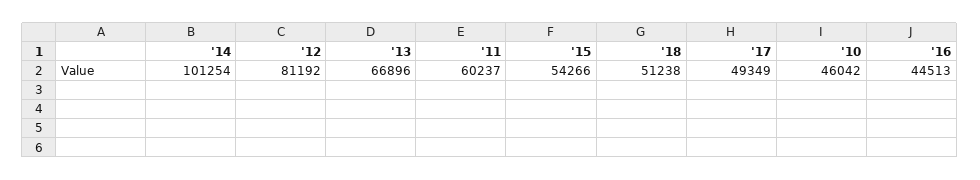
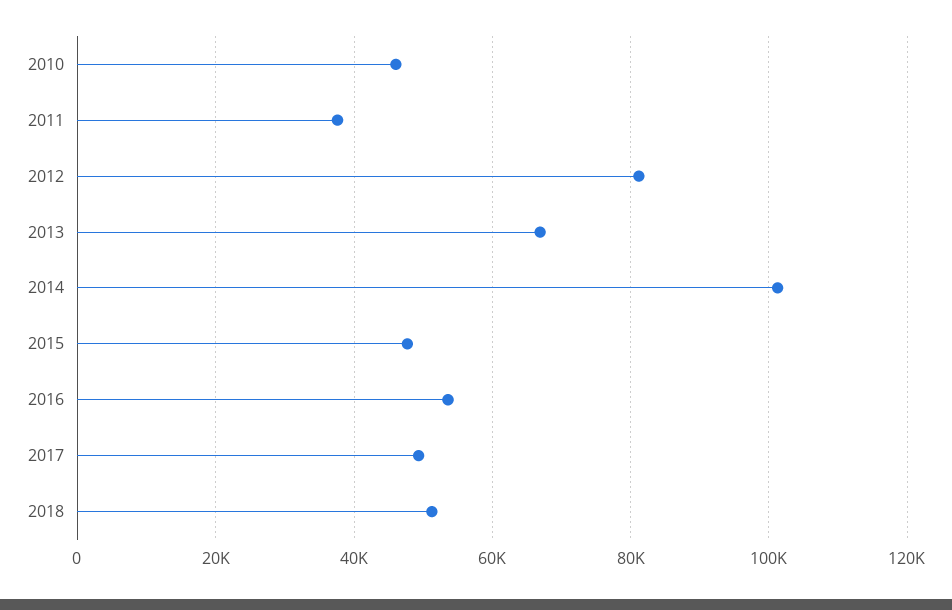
  {
    "'14": 101254,
    "'12": 81192,
    "'13": 66896,
-   "'11": 60237,
+   "'11": 38000,
-   "'15": 54266,
+   "'15": 48000,
    "'18": 51238,
    "'17": 49349,
    "'10": 46042,
-   "'16": 44513
+   "'16": 54000
  }

